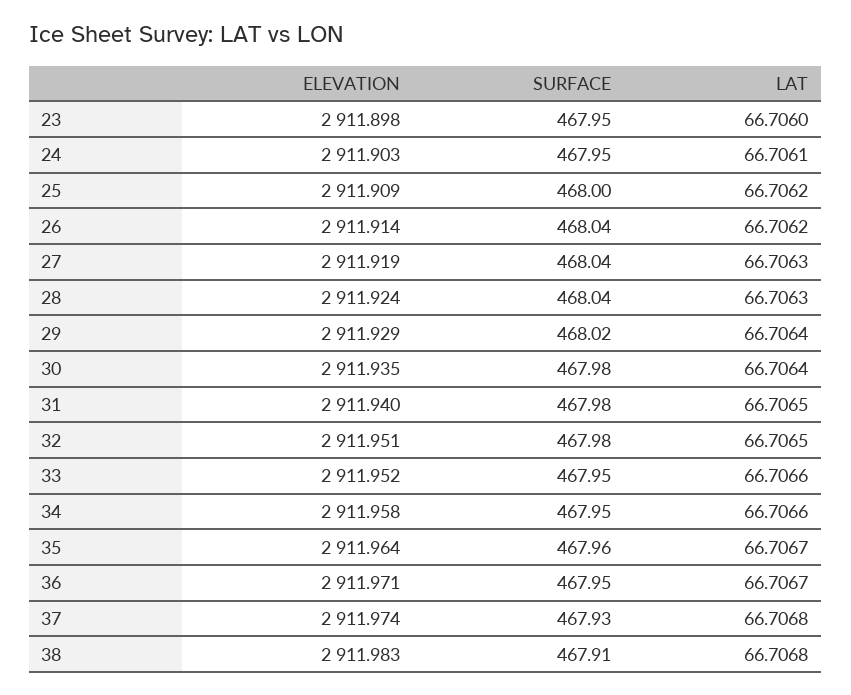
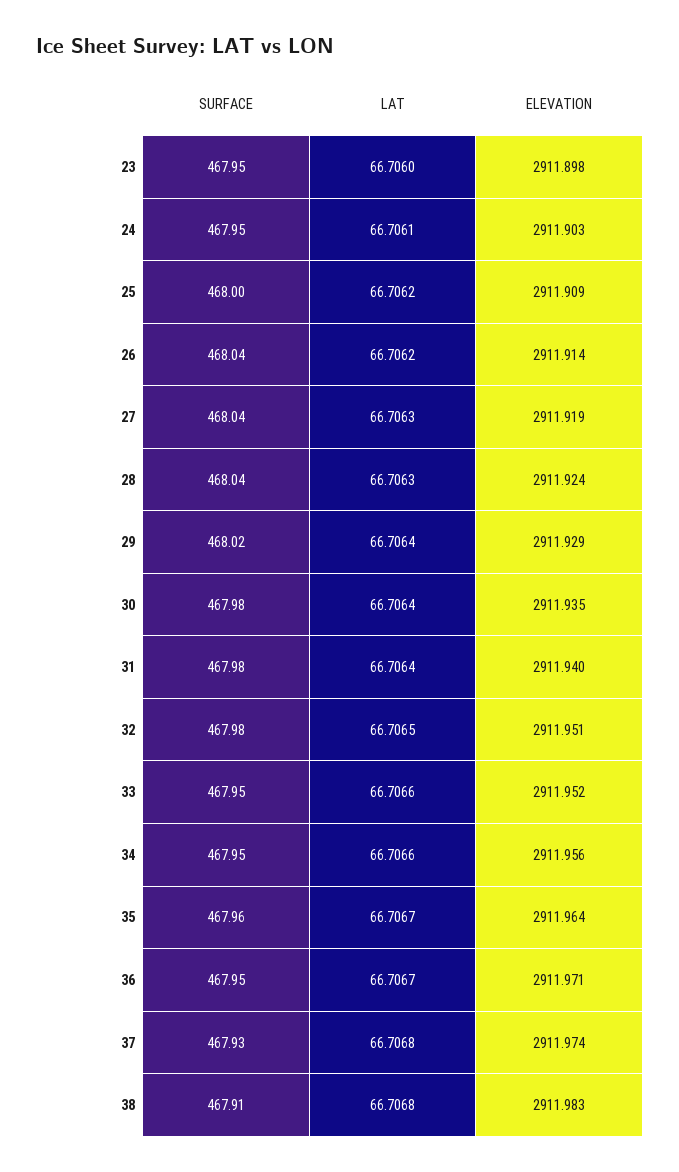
  {
    "ELEVATION": {
      "23": 2911.898,
      "24": 2911.903,
      "25": 2911.909,
      "26": 2911.914,
      "27": 2911.919,
      "28": 2911.924,
      "29": 2911.929,
      "30": 2911.935,
      "31": 2911.94,
      "32": 2911.951,
      "33": 2911.952,
-     "34": 2911.958,
+     "34": 2911.956,
      "35": 2911.964,
      "36": 2911.971,
      "37": 2911.974,
      "38": 2911.983
    },
    "SURFACE": {
      "23": 467.95,
      "24": 467.95,
      "25": 468,
      "26": 468.04,
      "27": 468.04,
      "28": 468.04,
      "29": 468.02,
      "30": 467.98,
      "31": 467.98,
      "32": 467.98,
      "33": 467.95,
      "34": 467.95,
      "35": 467.96,
      "36": 467.95,
      "37": 467.93,
      "38": 467.91
    },
    "LAT": {
      "23": 66.706,
      "24": 66.7061,
      "25": 66.7062,
      "26": 66.7062,
      "27": 66.7063,
      "28": 66.7063,
      "29": 66.7064,
      "30": 66.7064,
-     "31": 66.7065,
+     "31": 66.7064,
      "32": 66.7065,
      "33": 66.7066,
      "34": 66.7066,
      "35": 66.7067,
      "36": 66.7067,
      "37": 66.7068,
      "38": 66.7068
    }
  }

